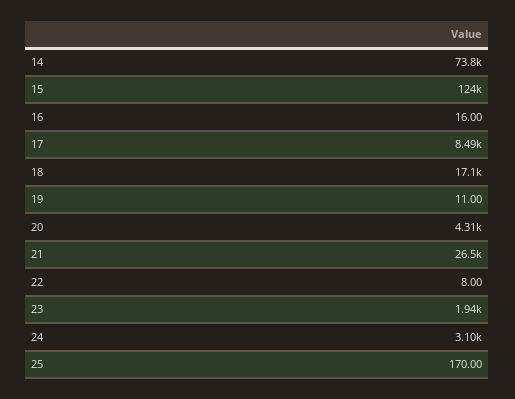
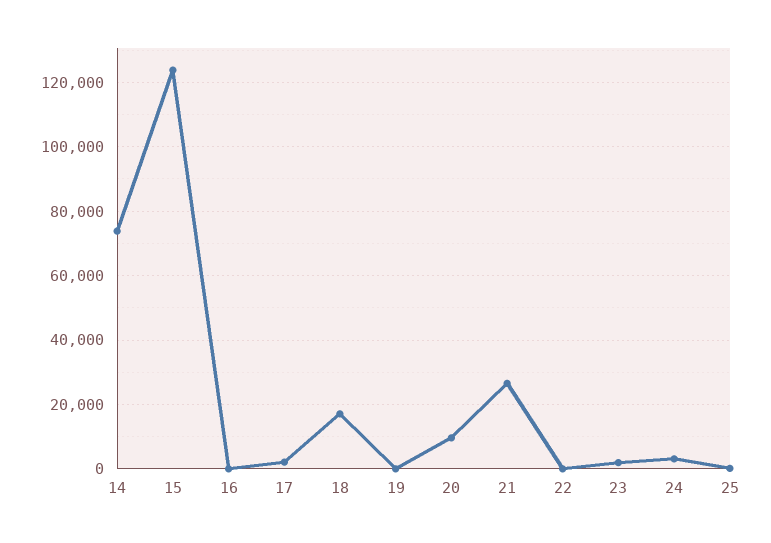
  {
    "14": 73800,
    "15": 124000,
    "16": 16,
-   "17": 8490,
+   "17": 2000,
    "18": 17100,
    "19": 11,
-   "20": 4310,
+   "20": 10000,
    "21": 26500,
    "22": 8,
    "23": 1940,
    "24": 3100,
    "25": 170
  }

